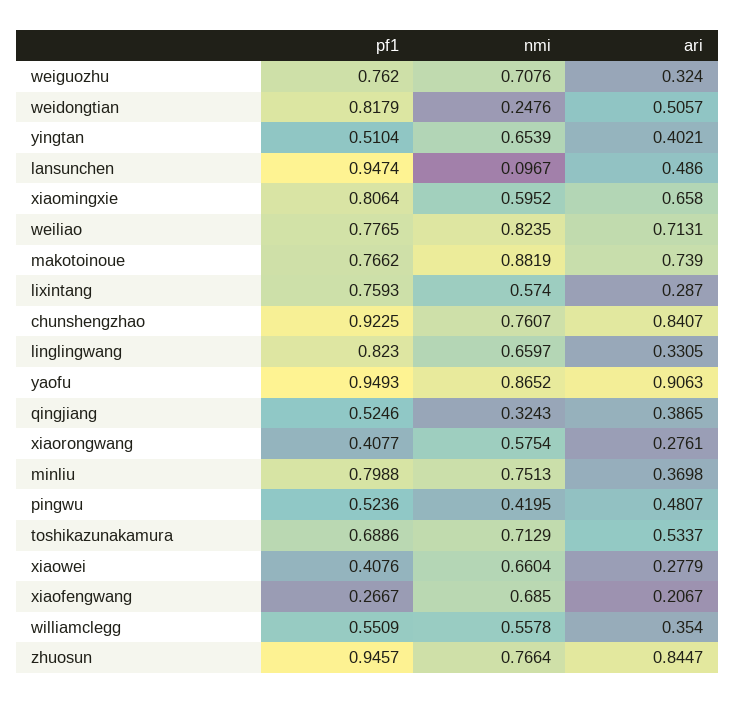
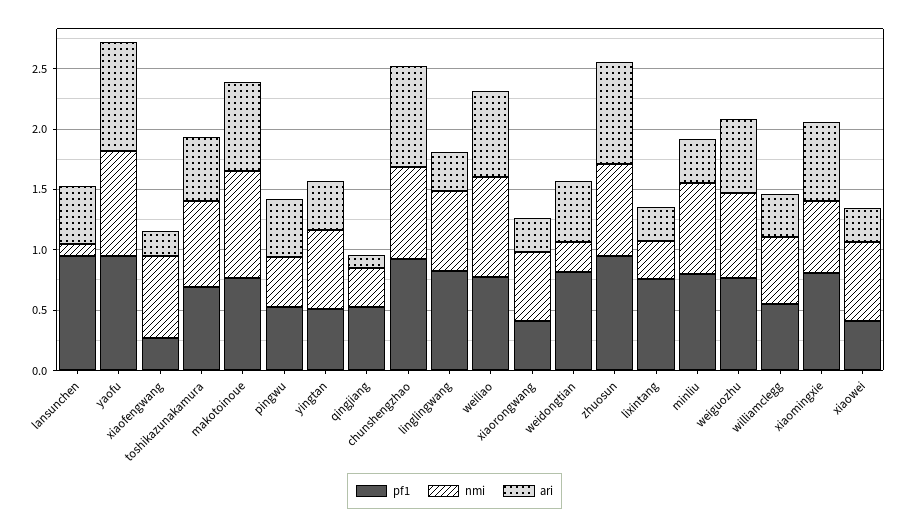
  {
    "pf1": {
      "weiguozhu": 0.762,
      "weidongtian": 0.8179,
      "yingtan": 0.5104,
      "lansunchen": 0.9474,
      "xiaomingxie": 0.8064,
      "weiliao": 0.7765,
      "makotoinoue": 0.7662,
      "lixintang": 0.7593,
      "chunshengzhao": 0.9225,
      "linglingwang": 0.823,
      "yaofu": 0.9493,
      "qingjiang": 0.5246,
      "xiaorongwang": 0.4077,
      "minliu": 0.7988,
      "pingwu": 0.5236,
      "toshikazunakamura": 0.6886,
      "xiaowei": 0.4076,
      "xiaofengwang": 0.2667,
      "williamclegg": 0.5509,
      "zhuosun": 0.9457
    },
    "nmi": {
      "weiguozhu": 0.7076,
      "weidongtian": 0.2476,
      "yingtan": 0.6539,
      "lansunchen": 0.0967,
      "xiaomingxie": 0.5952,
      "weiliao": 0.8235,
      "makotoinoue": 0.8819,
-     "lixintang": 0.574,
+     "lixintang": 0.3,
      "chunshengzhao": 0.7607,
      "linglingwang": 0.6597,
      "yaofu": 0.8652,
      "qingjiang": 0.3243,
      "xiaorongwang": 0.5754,
      "minliu": 0.7513,
      "pingwu": 0.4195,
      "toshikazunakamura": 0.7129,
      "xiaowei": 0.6604,
      "xiaofengwang": 0.685,
      "williamclegg": 0.5578,
      "zhuosun": 0.7664
    },
    "ari": {
-     "weiguozhu": 0.324,
+     "weiguozhu": 0.6,
      "weidongtian": 0.5057,
      "yingtan": 0.4021,
      "lansunchen": 0.486,
      "xiaomingxie": 0.658,
      "weiliao": 0.7131,
      "makotoinoue": 0.739,
      "lixintang": 0.287,
      "chunshengzhao": 0.8407,
      "linglingwang": 0.3305,
      "yaofu": 0.9063,
-     "qingjiang": 0.3865,
+     "qingjiang": 0.1,
      "xiaorongwang": 0.2761,
      "minliu": 0.3698,
      "pingwu": 0.4807,
      "toshikazunakamura": 0.5337,
      "xiaowei": 0.2779,
      "xiaofengwang": 0.2067,
      "williamclegg": 0.354,
      "zhuosun": 0.8447
    }
  }

